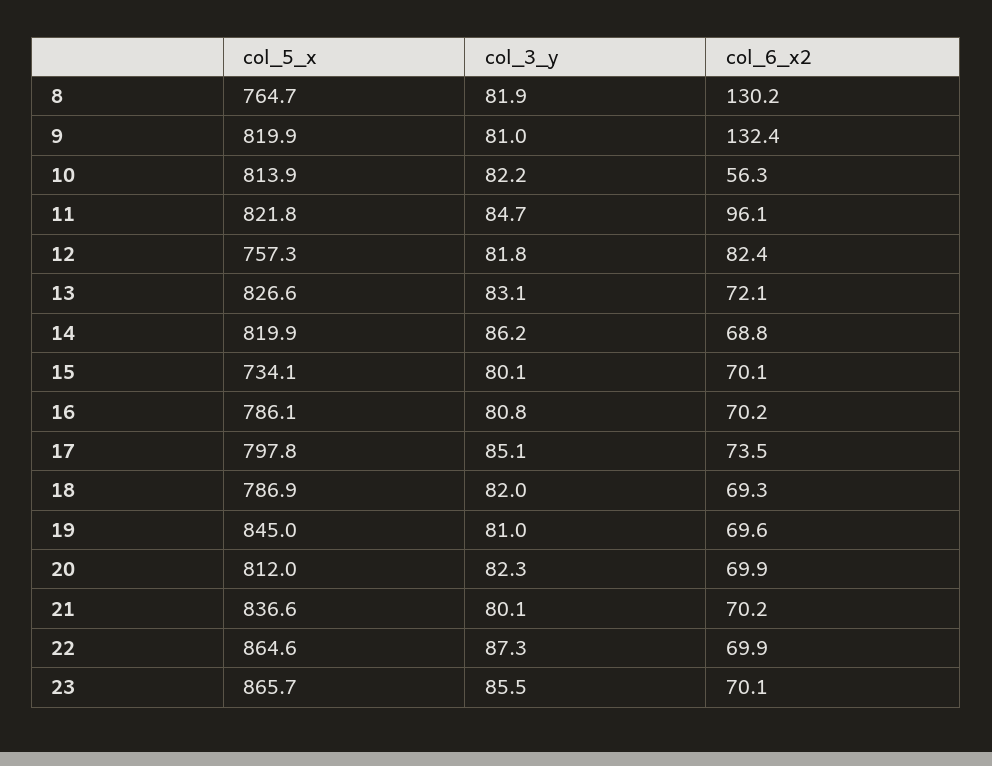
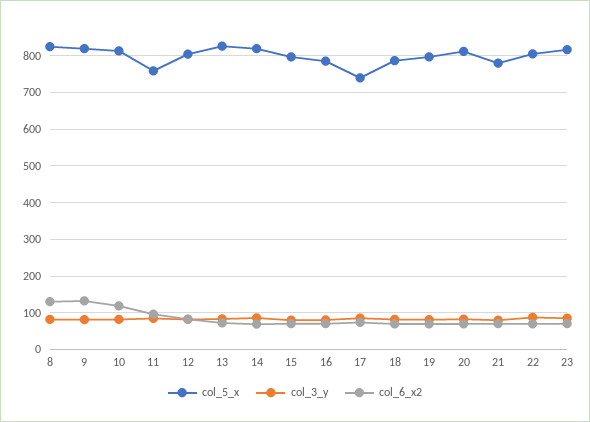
  {
    "col_5_x": {
-     "8": 764.7,
+     "8": 820,
      "9": 819.9,
      "10": 813.9,
-     "11": 821.8,
+     "11": 760,
-     "12": 757.3,
+     "12": 800,
      "13": 826.6,
      "14": 819.9,
-     "15": 734.1,
+     "15": 800,
      "16": 786.1,
-     "17": 797.8,
+     "17": 740,
      "18": 786.9,
-     "19": 845,
+     "19": 800,
      "20": 812,
-     "21": 836.6,
+     "21": 780,
-     "22": 864.6,
+     "22": 800,
-     "23": 865.7
+     "23": 820
    },
    "col_3_y": {
      "8": 81.9,
      "9": 81,
      "10": 82.2,
      "11": 84.7,
      "12": 81.8,
      "13": 83.1,
      "14": 86.2,
      "15": 80.1,
      "16": 80.8,
      "17": 85.1,
      "18": 82,
      "19": 81,
      "20": 82.3,
      "21": 80.1,
      "22": 87.3,
      "23": 85.5
    },
    "col_6_x2": {
      "8": 130.2,
      "9": 132.4,
-     "10": 56.3,
+     "10": 120,
      "11": 96.1,
      "12": 82.4,
      "13": 72.1,
      "14": 68.8,
      "15": 70.1,
      "16": 70.2,
      "17": 73.5,
      "18": 69.3,
      "19": 69.6,
      "20": 69.9,
      "21": 70.2,
      "22": 69.9,
      "23": 70.1
    }
  }

